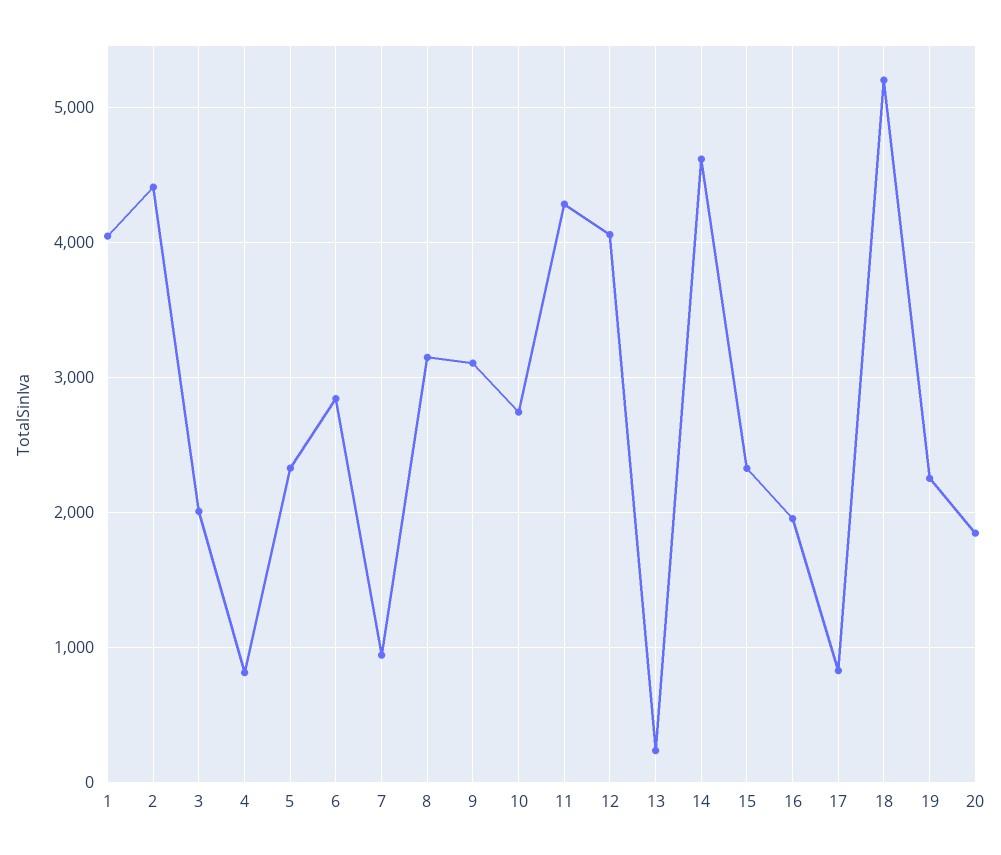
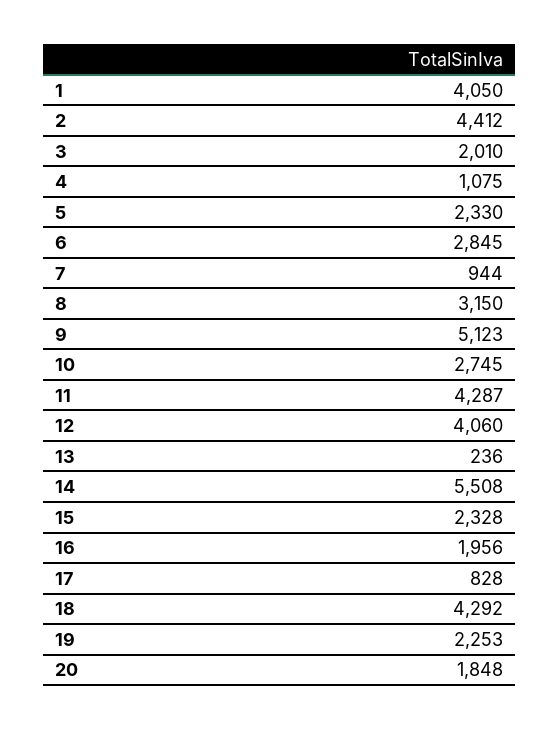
  {
    "1": 4050,
    "2": 4412,
    "3": 2010,
-   "4": 800,
+   "4": 1075,
    "5": 2330,
    "6": 2845,
    "7": 944,
    "8": 3150,
-   "9": 3100,
+   "9": 5123,
    "10": 2745,
    "11": 4287,
    "12": 4060,
    "13": 236,
-   "14": 4600,
+   "14": 5508,
    "15": 2328,
    "16": 1956,
    "17": 828,
-   "18": 5200,
+   "18": 4292,
    "19": 2253,
    "20": 1848
  }

